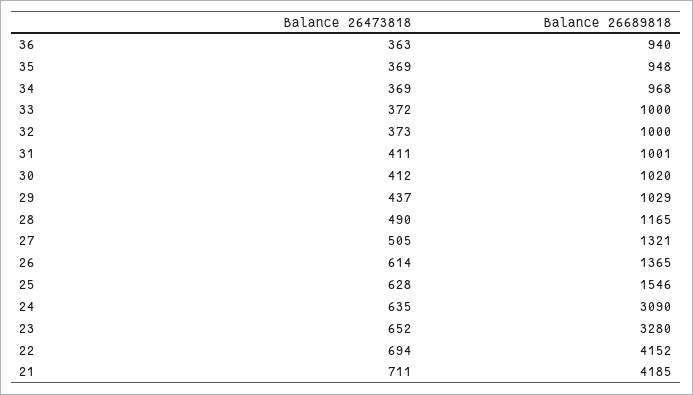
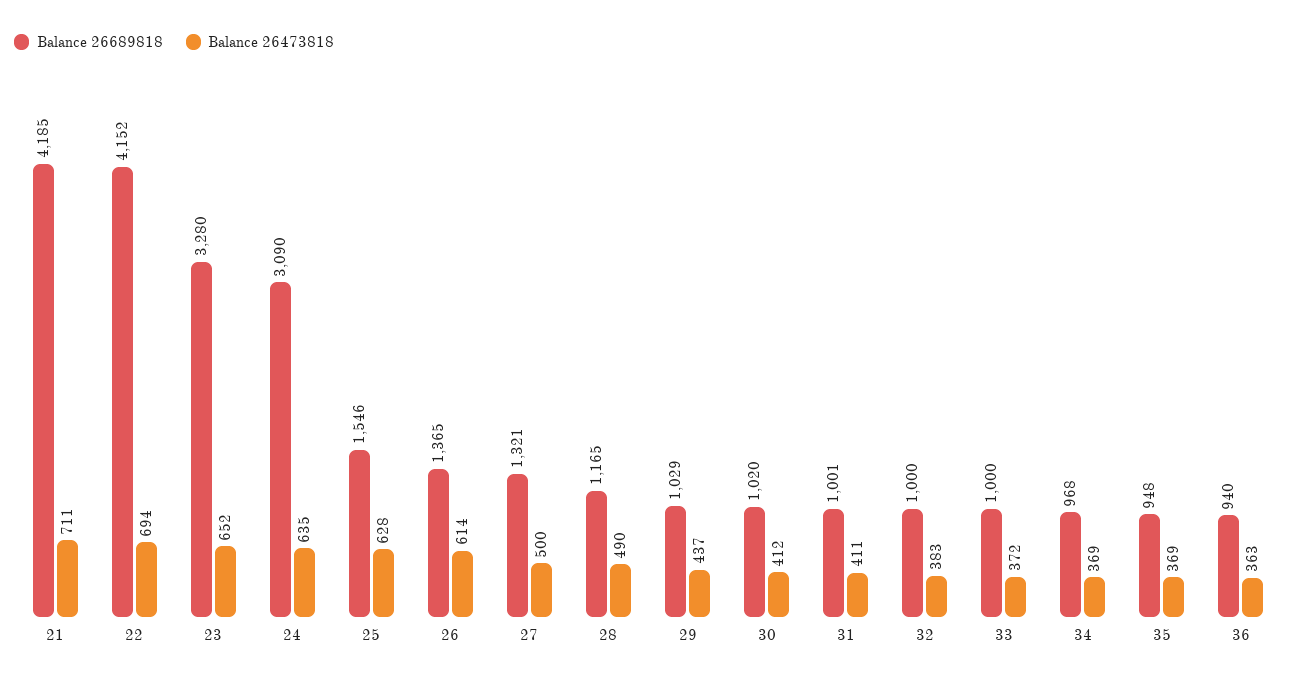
  {
    "Balance 26473818": {
      "36": 363,
      "35": 369,
      "34": 369,
      "33": 372,
-     "32": 373,
+     "32": 383,
      "31": 411,
      "30": 412,
      "29": 437,
      "28": 490,
-     "27": 505,
+     "27": 500,
      "26": 614,
      "25": 628,
      "24": 635,
      "23": 652,
      "22": 694,
      "21": 711
    },
    "Balance 26689818": {
      "36": 940,
      "35": 948,
      "34": 968,
      "33": 1000,
      "32": 1000,
      "31": 1001,
      "30": 1020,
      "29": 1029,
      "28": 1165,
      "27": 1321,
      "26": 1365,
      "25": 1546,
      "24": 3090,
      "23": 3280,
      "22": 4152,
      "21": 4185
    }
  }

